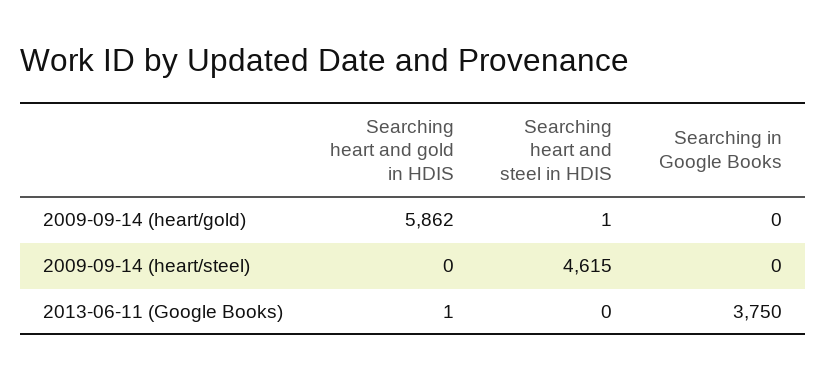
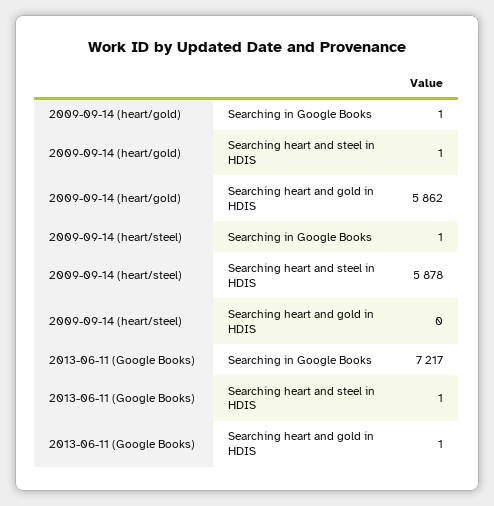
  {
    "Searching heart and gold in HDIS": {
      "2009-09-14 (heart/gold)": 5862,
      "2009-09-14 (heart/steel)": 0,
      "2013-06-11 (Google Books)": 1
    },
    "Searching heart and steel in HDIS": {
      "2009-09-14 (heart/gold)": 1,
-     "2009-09-14 (heart/steel)": 4615,
+     "2009-09-14 (heart/steel)": 5878,
-     "2013-06-11 (Google Books)": 0
+     "2013-06-11 (Google Books)": 1
    },
    "Searching in Google Books": {
-     "2009-09-14 (heart/gold)": 0,
+     "2009-09-14 (heart/gold)": 1,
-     "2009-09-14 (heart/steel)": 0,
+     "2009-09-14 (heart/steel)": 1,
-     "2013-06-11 (Google Books)": 3750
+     "2013-06-11 (Google Books)": 7217
    }
  }

